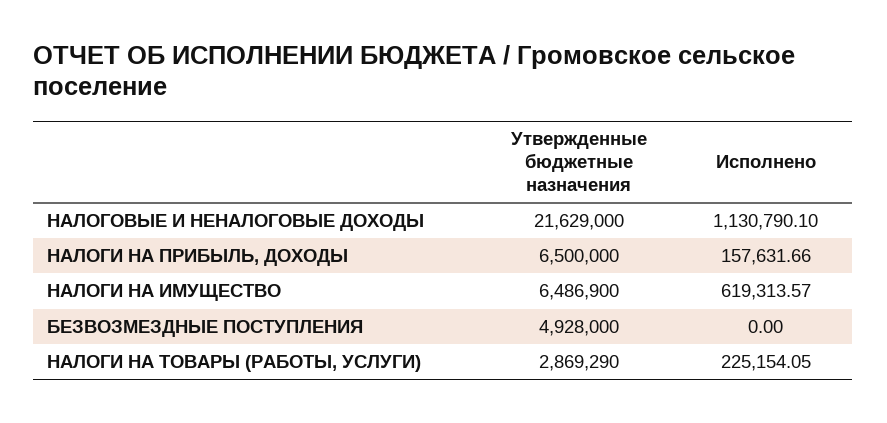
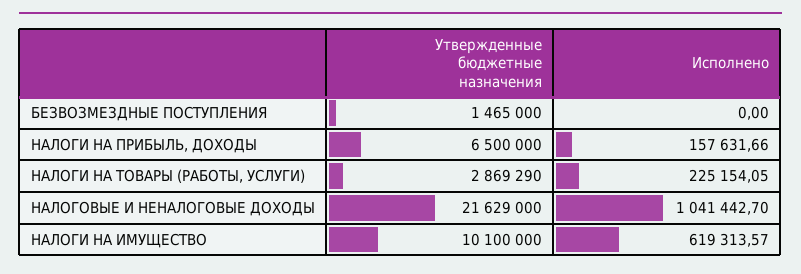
  {
    "Утвержденные бюджетные назначения": {
      "НАЛОГОВЫЕ И НЕНАЛОГОВЫЕ ДОХОДЫ": 21629000,
      "НАЛОГИ НА ПРИБЫЛЬ, ДОХОДЫ": 6500000,
-     "НАЛОГИ НА ИМУЩЕСТВО": 6486900,
+     "НАЛОГИ НА ИМУЩЕСТВО": 10100000,
-     "БЕЗВОЗМЕЗДНЫЕ ПОСТУПЛЕНИЯ": 4928000,
+     "БЕЗВОЗМЕЗДНЫЕ ПОСТУПЛЕНИЯ": 1465000,
      "НАЛОГИ НА ТОВАРЫ (РАБОТЫ, УСЛУГИ)": 2869290
    },
    "Исполнено": {
-     "НАЛОГОВЫЕ И НЕНАЛОГОВЫЕ ДОХОДЫ": 1130790.1,
+     "НАЛОГОВЫЕ И НЕНАЛОГОВЫЕ ДОХОДЫ": 1041442.7,
      "НАЛОГИ НА ПРИБЫЛЬ, ДОХОДЫ": 157631.66,
      "НАЛОГИ НА ИМУЩЕСТВО": 619313.57,
      "БЕЗВОЗМЕЗДНЫЕ ПОСТУПЛЕНИЯ": 0,
      "НАЛОГИ НА ТОВАРЫ (РАБОТЫ, УСЛУГИ)": 225154.05
    }
  }

